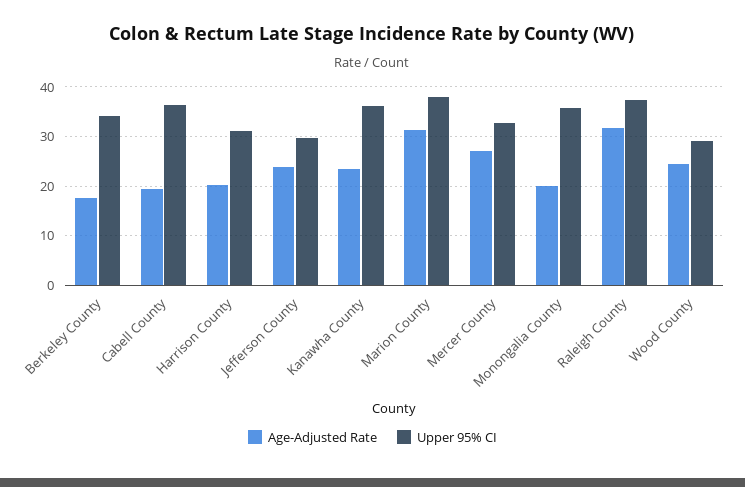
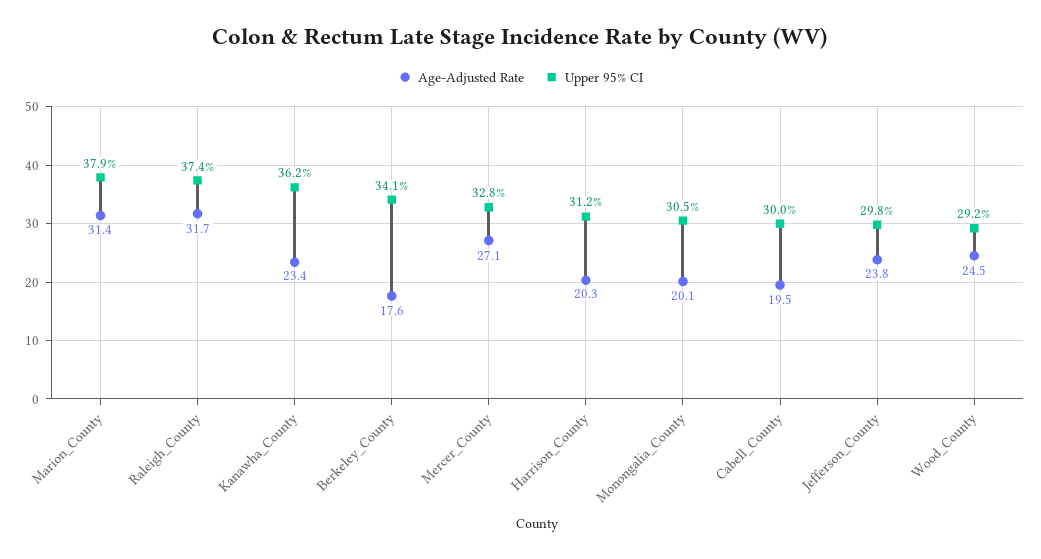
  {
    "Age-Adjusted Rate": {
      "Berkeley County": 17.6,
      "Cabell County": 19.5,
      "Harrison County": 20.3,
      "Jefferson County": 23.8,
      "Kanawha County": 23.4,
      "Marion County": 31.4,
      "Mercer County": 27.1,
      "Monongalia County": 20.1,
      "Raleigh County": 31.7,
      "Wood County": 24.5
    },
    "Upper 95% CI": {
      "Berkeley County": 34.1,
-     "Cabell County": 36,
+     "Cabell County": 30,
      "Harrison County": 31.2,
      "Jefferson County": 29.8,
      "Kanawha County": 36.2,
      "Marion County": 37.9,
      "Mercer County": 32.8,
-     "Monongalia County": 36,
+     "Monongalia County": 30.5,
      "Raleigh County": 37.4,
      "Wood County": 29.2
    }
  }

